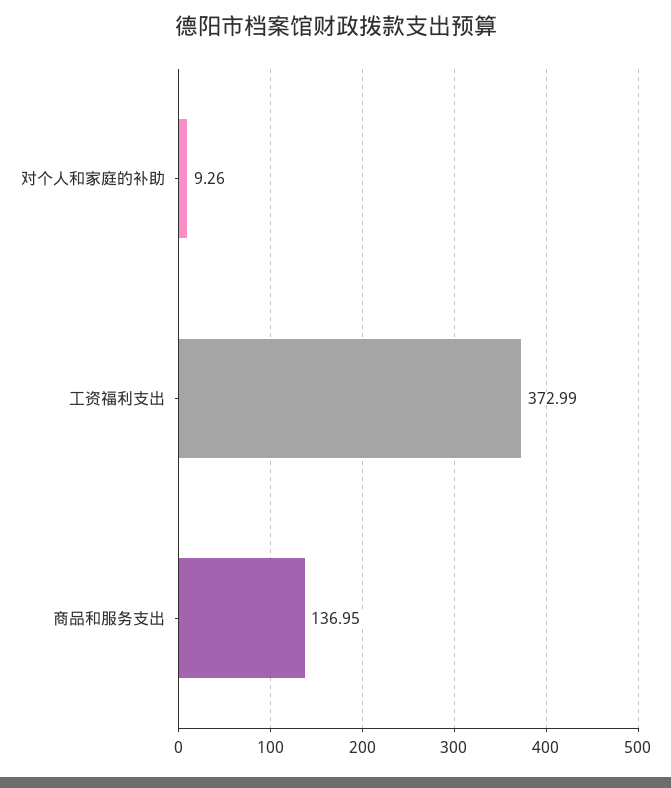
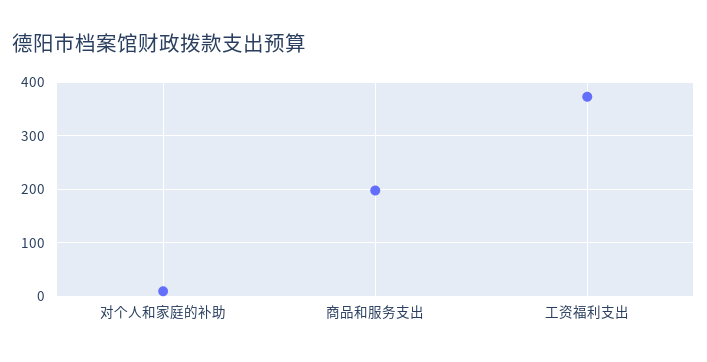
  {
    "对个人和家庭的补助": 9.26,
    "工资福利支出": 372.99,
-   "商品和服务支出": 136.95
+   "商品和服务支出": 200
  }

